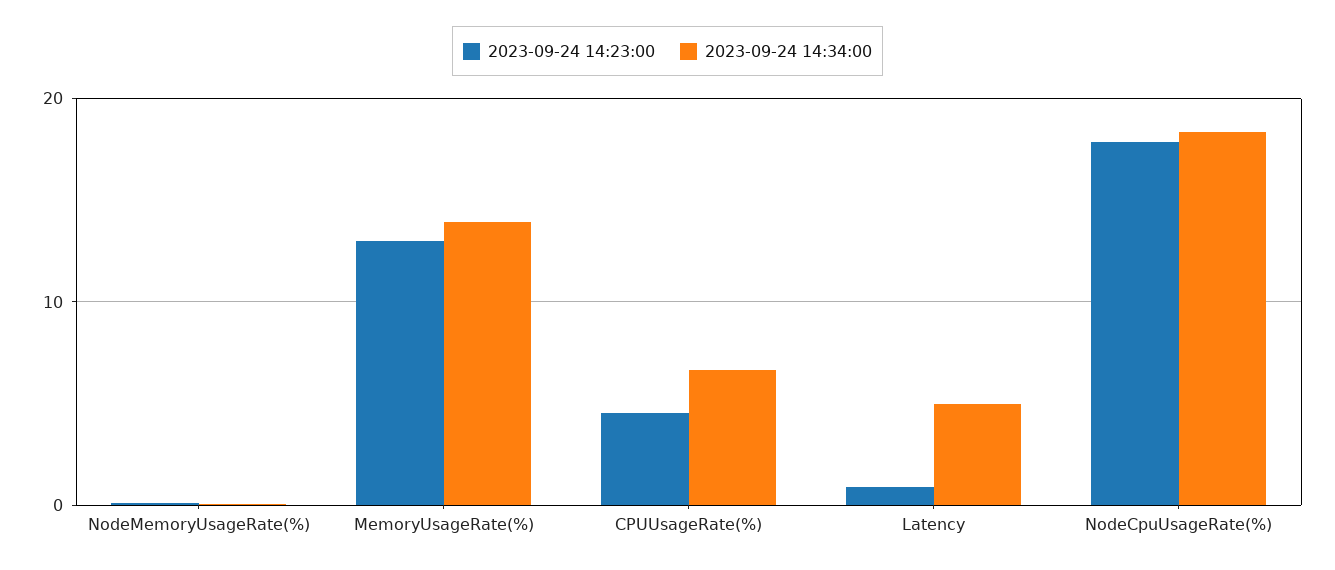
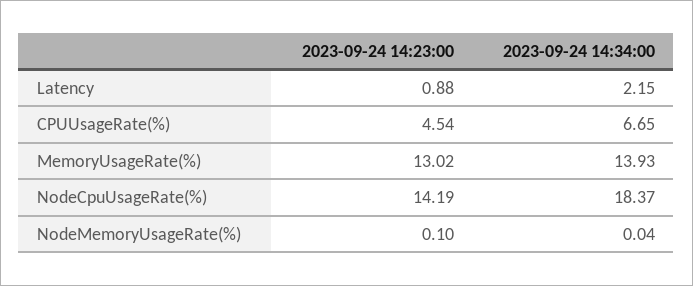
  {
    "2023-09-24 14:23:00": {
      "NodeMemoryUsageRate(%)": 0.1,
      "MemoryUsageRate(%)": 13.02,
      "CPUUsageRate(%)": 4.54,
      "Latency": 0.88,
-     "NodeCpuUsageRate(%)": 18
+     "NodeCpuUsageRate(%)": 14.19
    },
    "2023-09-24 14:34:00": {
      "NodeMemoryUsageRate(%)": 0.04,
      "MemoryUsageRate(%)": 13.93,
      "CPUUsageRate(%)": 6.65,
-     "Latency": 5,
+     "Latency": 2.15,
      "NodeCpuUsageRate(%)": 18.37
    }
  }

